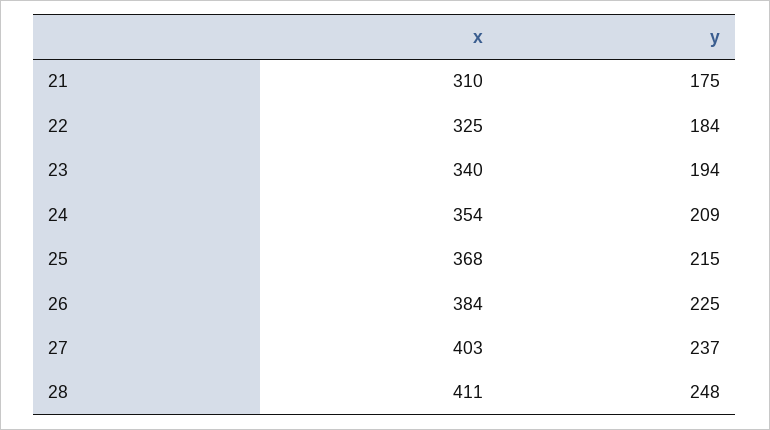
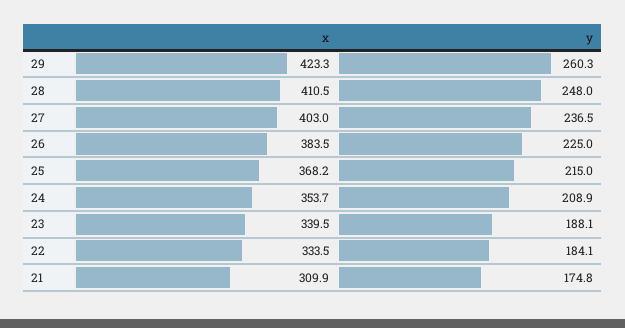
  {
    "x": {
      "21": 309.9,
-     "22": 325,
+     "22": 333.5,
      "23": 339.5,
      "24": 353.7,
      "25": 368.2,
      "26": 383.5,
      "27": 403,
-     "28": 410.5
+     "28": 410.5,
+     "29": 423.3
    },
    "y": {
      "21": 174.8,
      "22": 184.1,
-     "23": 194,
+     "23": 188.1,
      "24": 208.9,
      "25": 215,
      "26": 225,
      "27": 236.5,
-     "28": 248
+     "28": 248,
+     "29": 260.3
    }
  }

